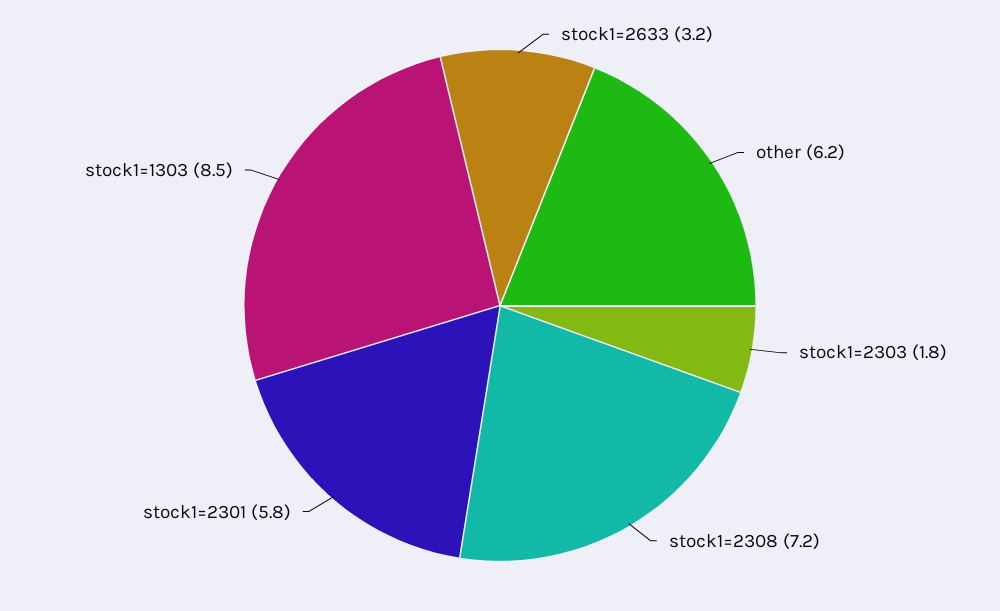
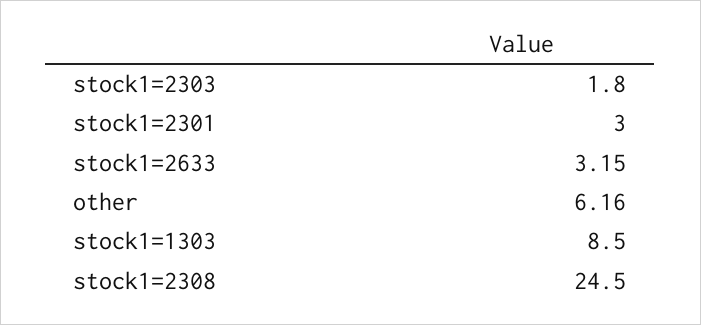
  {
    "stock1=2633": 3.15,
    "other": 6.16,
    "stock1=2303": 1.8,
-   "stock1=2308": 7.2,
+   "stock1=2308": 24.5,
-   "stock1=2301": 5.8,
+   "stock1=2301": 3,
    "stock1=1303": 8.5
  }

